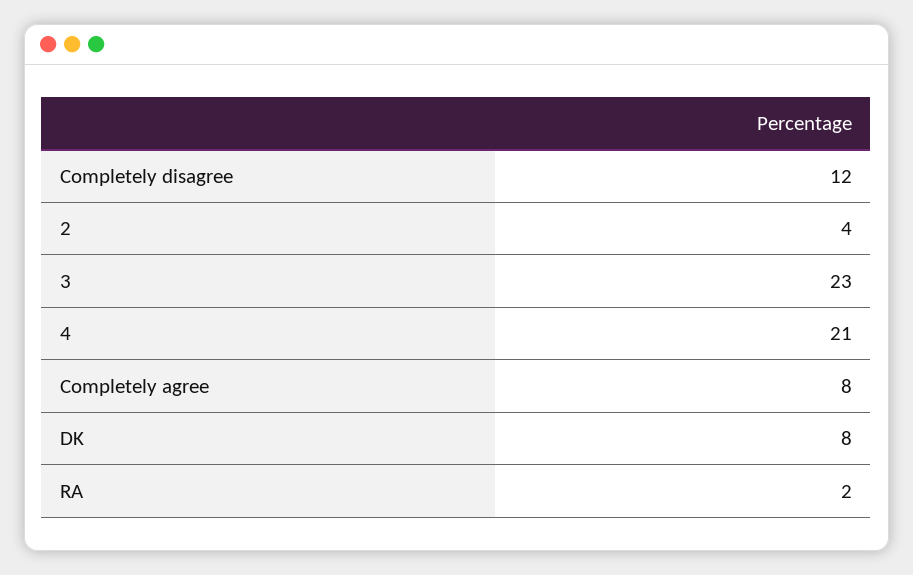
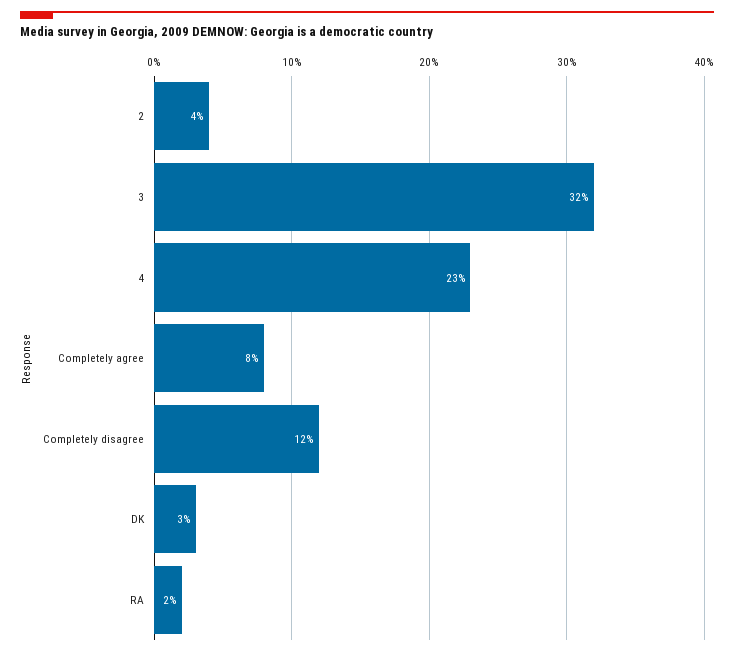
  {
    "Completely disagree": 12,
    "2": 4,
-   "3": 23,
+   "3": 32,
-   "4": 21,
+   "4": 23,
    "Completely agree": 8,
-   "DK": 8,
+   "DK": 3,
    "RA": 2
  }

